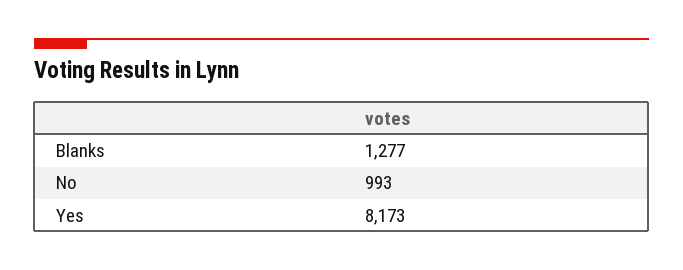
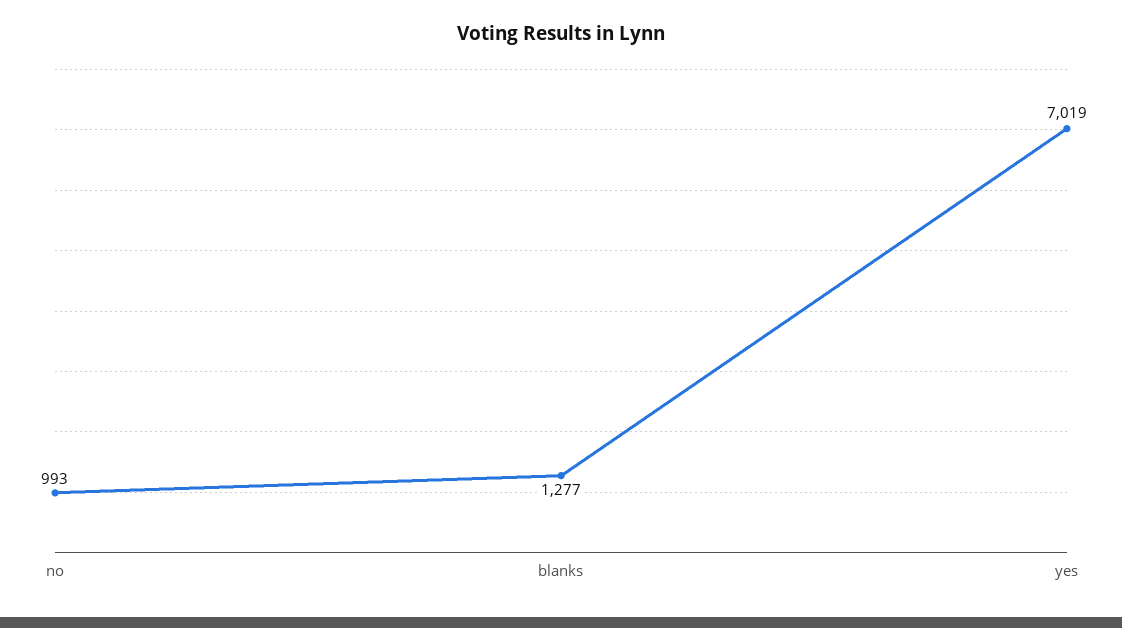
  {
    "Blanks": 1277,
    "No": 993,
-   "Yes": 8173
+   "Yes": 7019
  }

